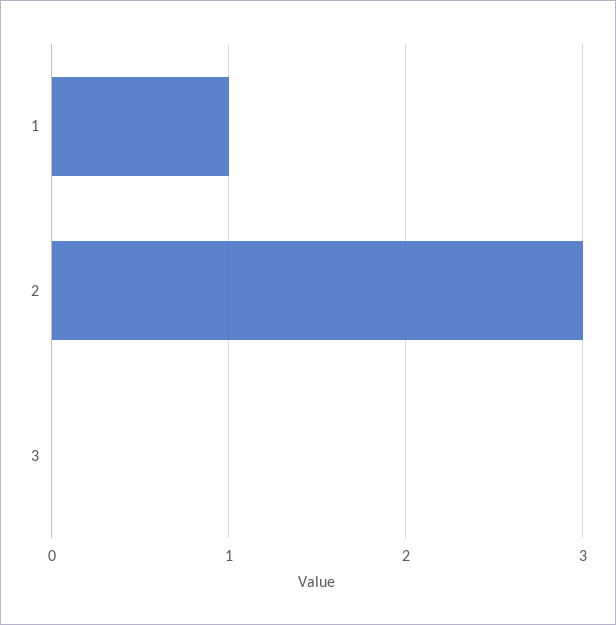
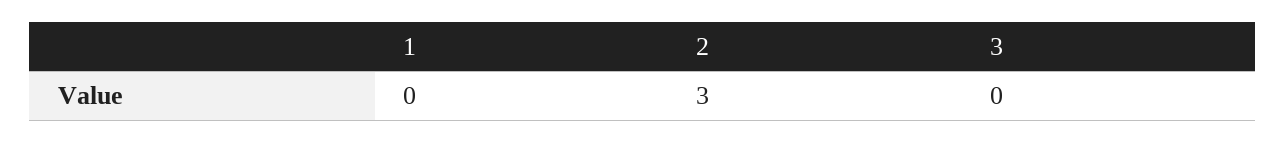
  {
-   "1": 1,
+   "1": 0,
    "2": 3,
    "3": 0
  }

